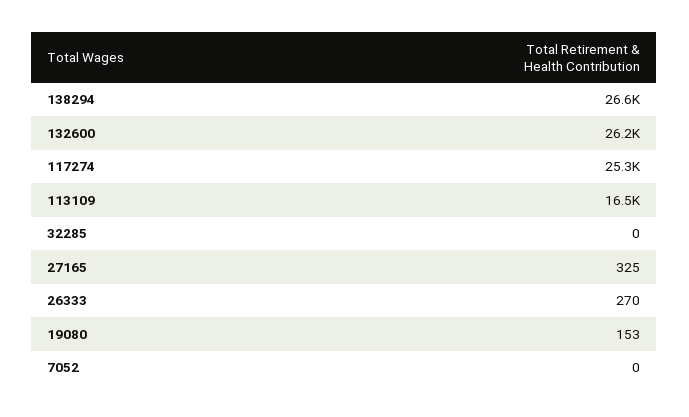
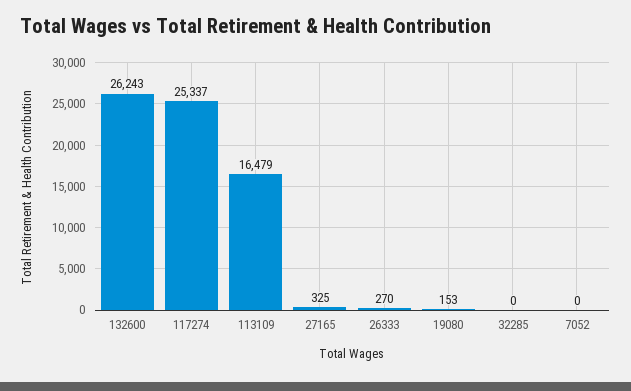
  {
-   "138294": 26600,
    "132600": 26243,
    "117274": 25337,
    "113109": 16479,
    "32285": 0,
    "27165": 325,
    "26333": 270,
    "19080": 153,
    "7052": 0
  }

